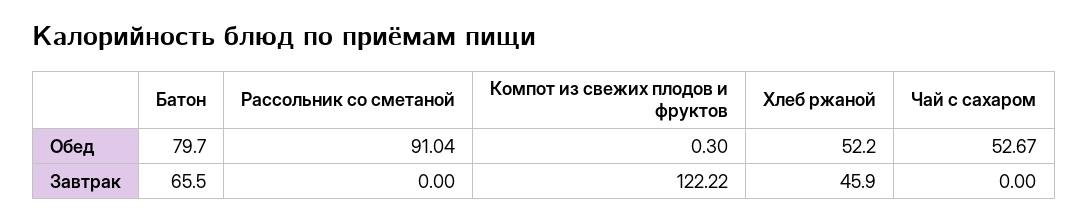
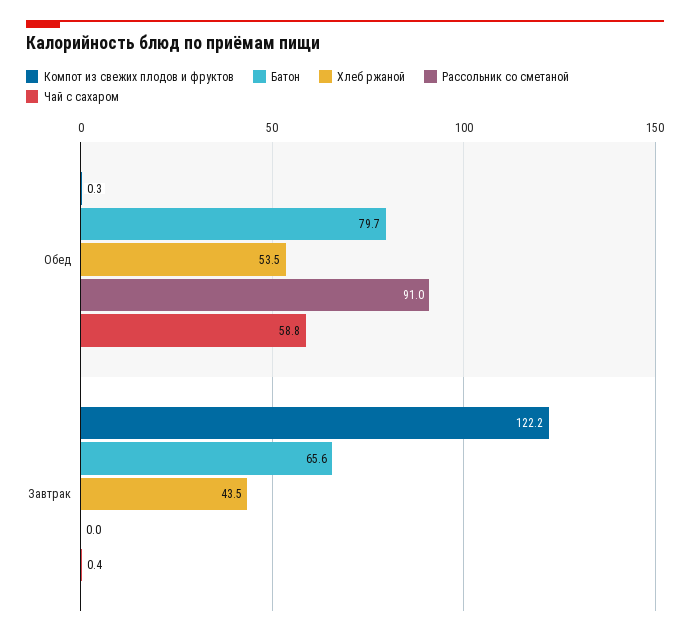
  {
    "Батон": {
      "Обед": 79.7,
-     "Завтрак": 65.5
+     "Завтрак": 65.6
    },
    "Рассольник со сметаной": {
      "Обед": 91.04,
      "Завтрак": 0
    },
    "Компот из свежих плодов и фруктов": {
      "Обед": 0.3,
      "Завтрак": 122.22
    },
    "Хлеб ржаной": {
-     "Обед": 52.2,
+     "Обед": 53.5,
-     "Завтрак": 45.9
+     "Завтрак": 43.5
    },
    "Чай с сахаром": {
-     "Обед": 52.67,
+     "Обед": 58.8,
-     "Завтрак": 0
+     "Завтрак": 0.4
    }
  }

